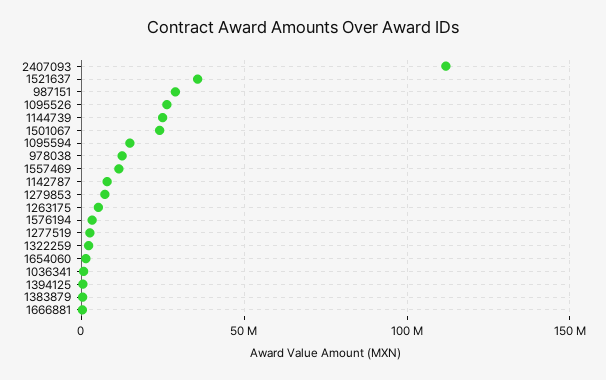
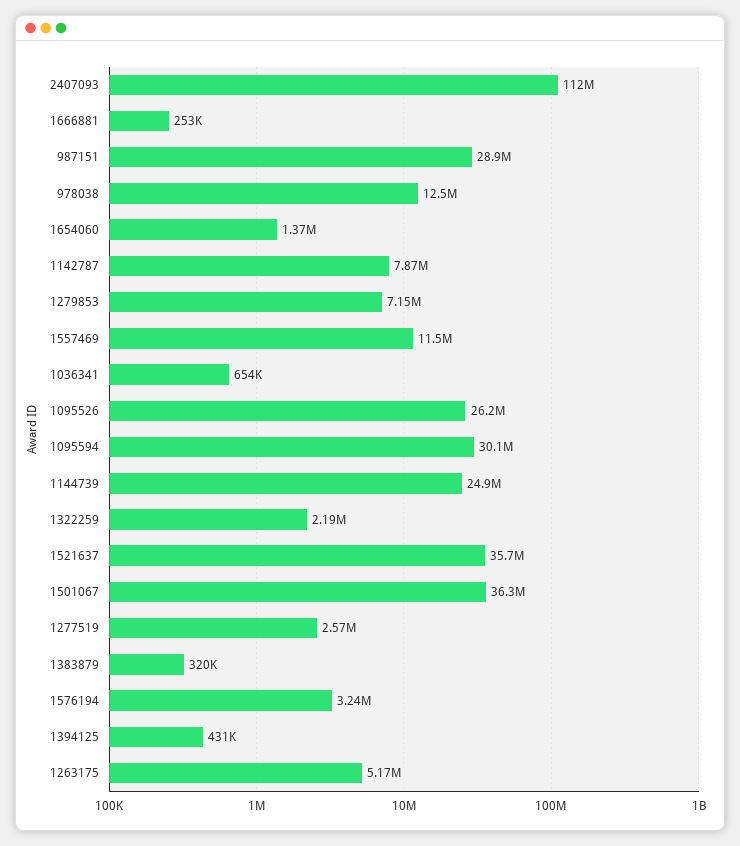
  {
    "2407093": 112000000,
    "1521637": 35700000,
    "987151": 28900000,
    "1095526": 26200000,
    "1144739": 24900000,
-   "1501067": 25000000,
+   "1501067": 36300000,
-   "1095594": 15000000,
+   "1095594": 30100000,
    "978038": 12500000,
    "1557469": 11500000,
    "1142787": 7870000,
    "1279853": 7150000,
    "1263175": 5170000,
    "1576194": 3240000,
    "1277519": 2570000,
    "1322259": 2190000,
    "1654060": 1370000,
    "1036341": 654000,
    "1394125": 431000,
    "1383879": 320000,
    "1666881": 253000
  }

